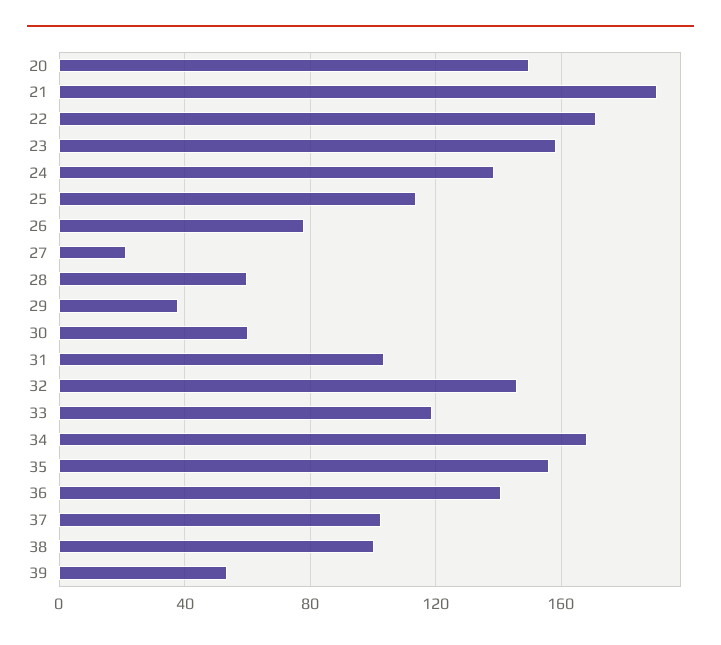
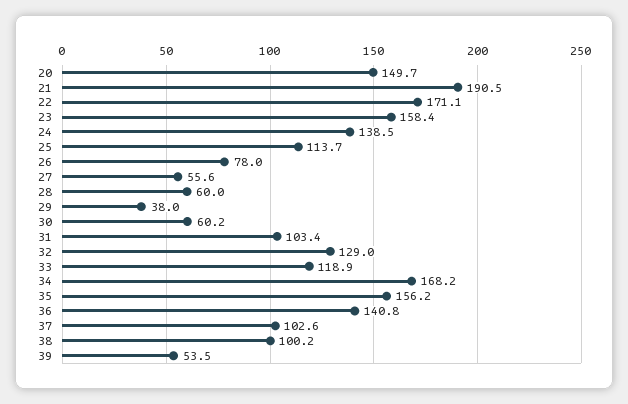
  {
    "20": 149.7,
    "21": 190.5,
    "22": 171.1,
    "23": 158.4,
    "24": 138.5,
    "25": 113.7,
    "26": 78,
-   "27": 20,
+   "27": 55.6,
    "28": 60,
    "29": 38,
    "30": 60.2,
    "31": 103.4,
-   "32": 145,
+   "32": 129,
    "33": 118.9,
    "34": 168.2,
    "35": 156.2,
    "36": 140.8,
    "37": 102.6,
    "38": 100.2,
    "39": 53.5
  }

